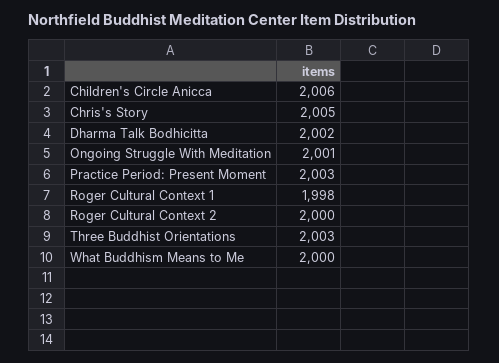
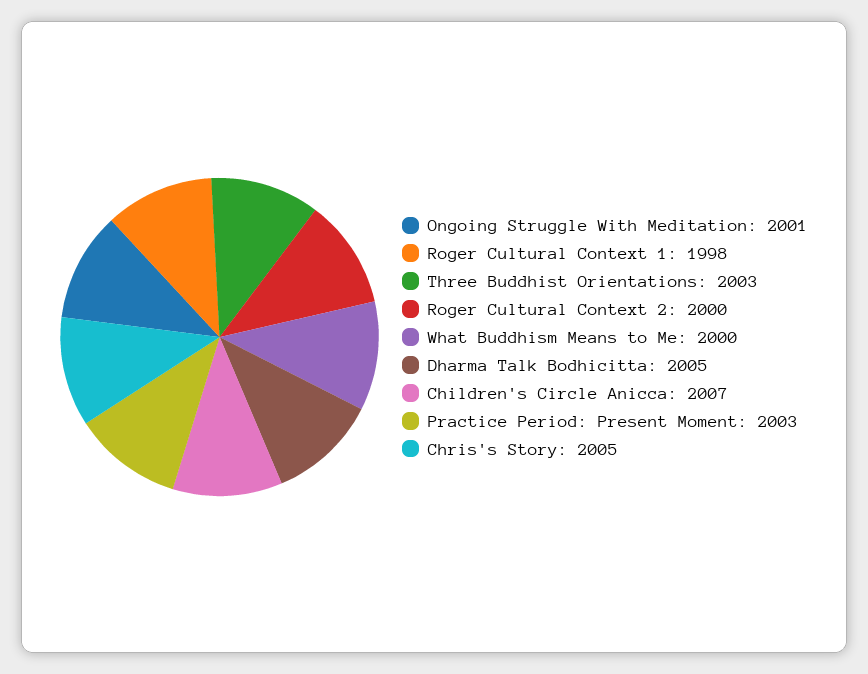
  {
-   "Children's Circle Anicca": 2006,
+   "Children's Circle Anicca": 2007,
    "Chris's Story": 2005,
-   "Dharma Talk Bodhicitta": 2002,
+   "Dharma Talk Bodhicitta": 2005,
    "Ongoing Struggle With Meditation": 2001,
    "Practice Period: Present Moment": 2003,
    "Roger Cultural Context 1": 1998,
    "Roger Cultural Context 2": 2000,
    "Three Buddhist Orientations": 2003,
    "What Buddhism Means to Me": 2000
  }

